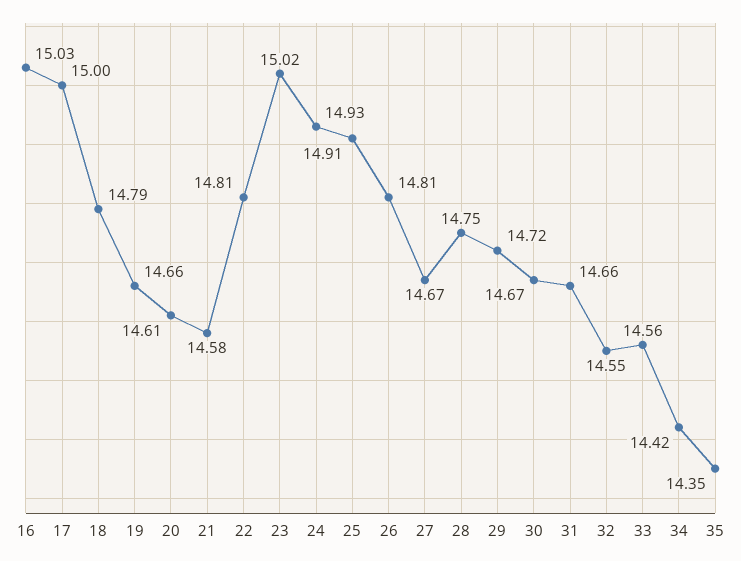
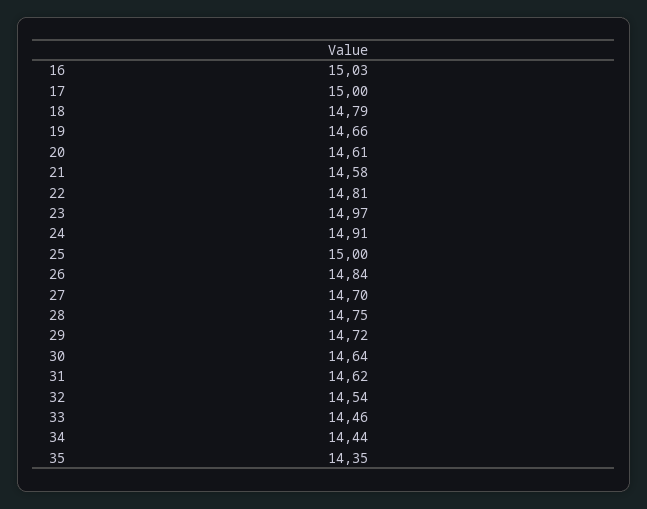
  {
    "16": 15.03,
    "17": 15,
    "18": 14.79,
    "19": 14.66,
    "20": 14.61,
    "21": 14.58,
    "22": 14.81,
-   "23": 15.02,
+   "23": 14.97,
-   "24": 14.93,
+   "24": 14.91,
-   "25": 14.91,
+   "25": 15,
-   "26": 14.81,
+   "26": 14.84,
-   "27": 14.67,
+   "27": 14.7,
    "28": 14.75,
    "29": 14.72,
-   "30": 14.67,
+   "30": 14.64,
-   "31": 14.66,
+   "31": 14.62,
-   "32": 14.55,
+   "32": 14.54,
-   "33": 14.56,
+   "33": 14.46,
-   "34": 14.42,
+   "34": 14.44,
    "35": 14.35
  }

